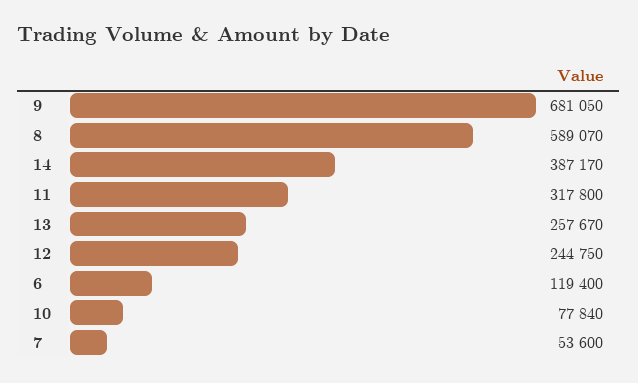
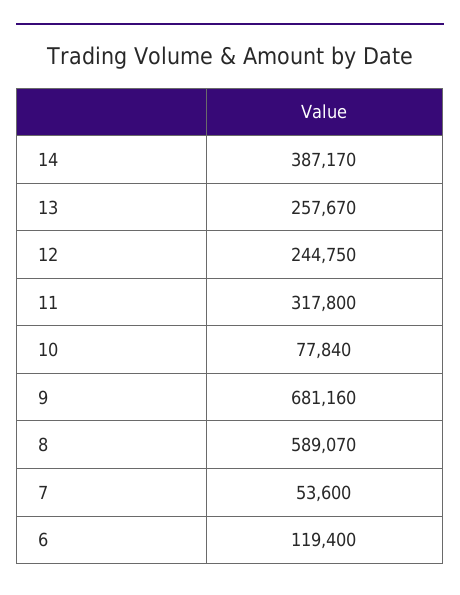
  {
-   "9": 681050,
+   "9": 681160,
    "8": 589070,
    "14": 387170,
    "11": 317800,
    "13": 257670,
    "12": 244750,
    "6": 119400,
    "10": 77840,
    "7": 53600
  }

